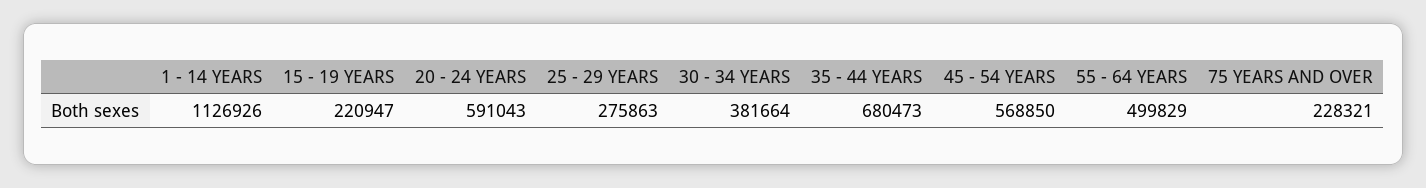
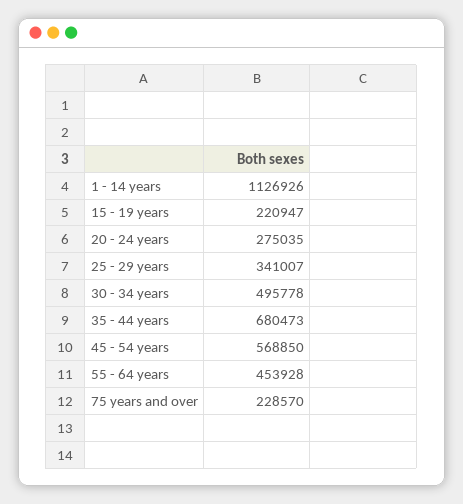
  {
    "1 - 14 YEARS": 1126926,
    "15 - 19 YEARS": 220947,
-   "20 - 24 YEARS": 591043,
+   "20 - 24 YEARS": 275035,
-   "25 - 29 YEARS": 275863,
+   "25 - 29 YEARS": 341007,
-   "30 - 34 YEARS": 381664,
+   "30 - 34 YEARS": 495778,
    "35 - 44 YEARS": 680473,
    "45 - 54 YEARS": 568850,
-   "55 - 64 YEARS": 499829,
+   "55 - 64 YEARS": 453928,
-   "75 YEARS AND OVER": 228321
+   "75 YEARS AND OVER": 228570
  }

